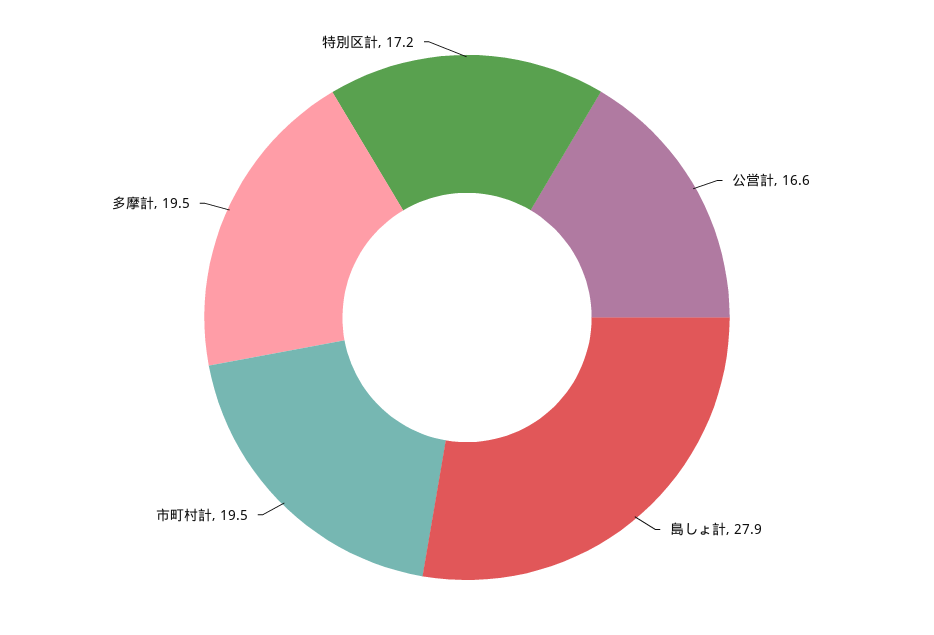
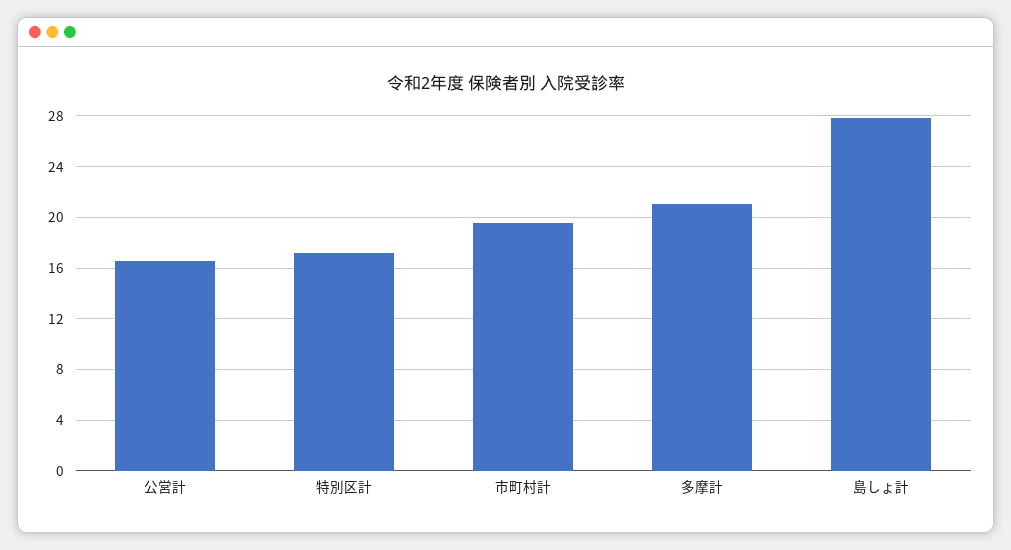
  {
    "公営計": 16.6,
    "島しょ計": 27.9,
    "市町村計": 19.5,
-   "多摩計": 19.5,
+   "多摩計": 21,
    "特別区計": 17.2
  }

